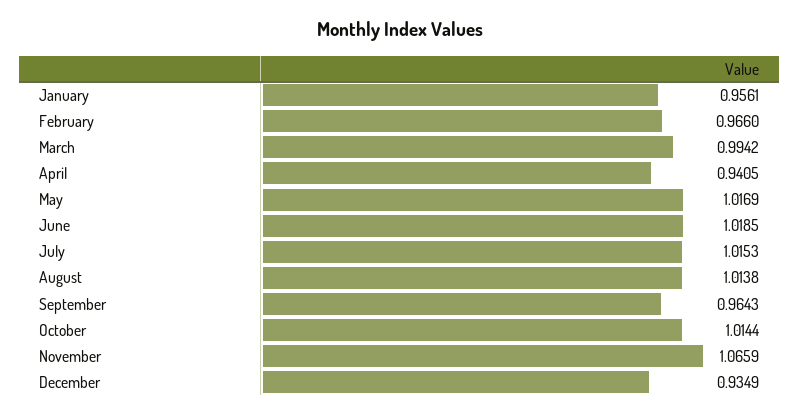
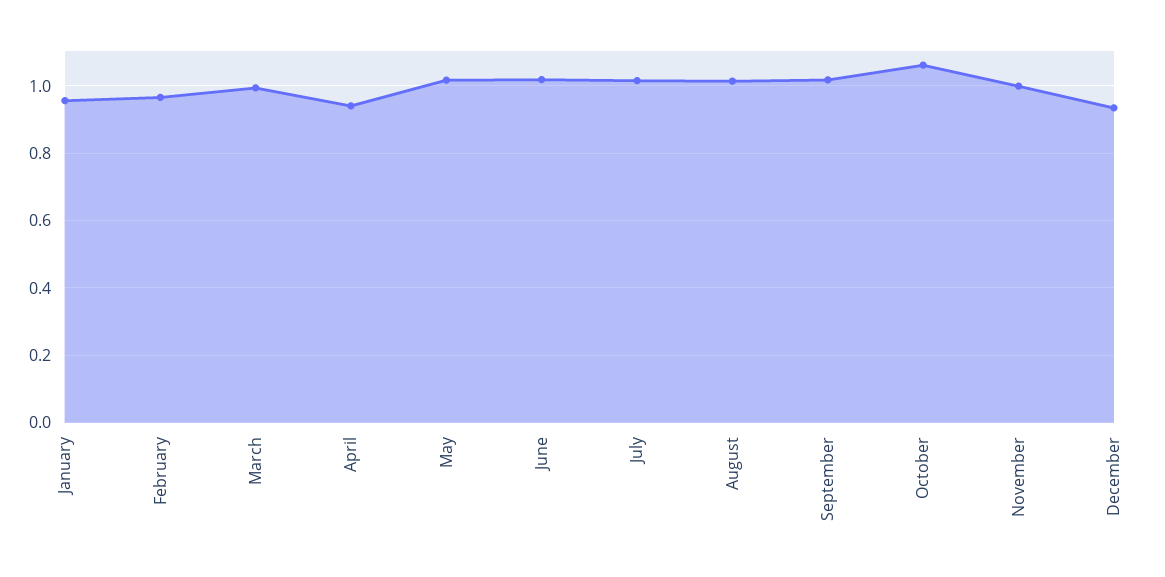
  {
    "January": 0.9561,
    "February": 0.966,
    "March": 0.9942,
    "April": 0.9405,
    "May": 1.0169,
    "June": 1.0185,
    "July": 1.0153,
    "August": 1.0138,
-   "September": 0.9643,
+   "September": 1.02,
-   "October": 1.0144,
+   "October": 1.06,
-   "November": 1.0659,
+   "November": 1,
    "December": 0.9349
  }

